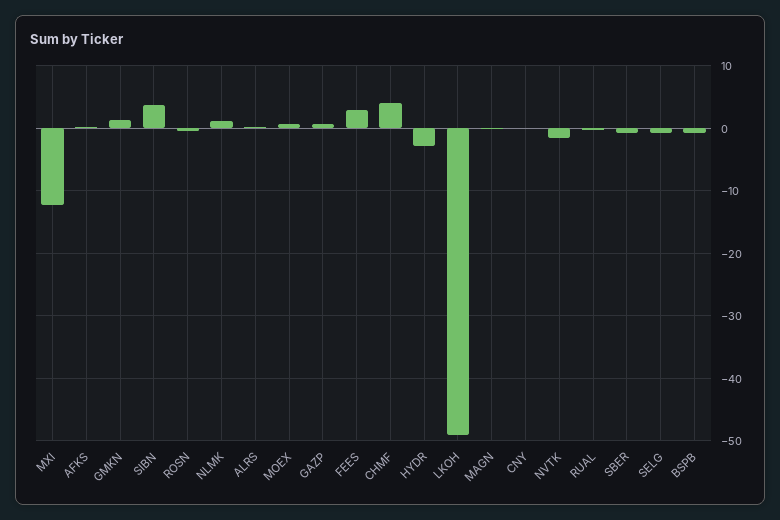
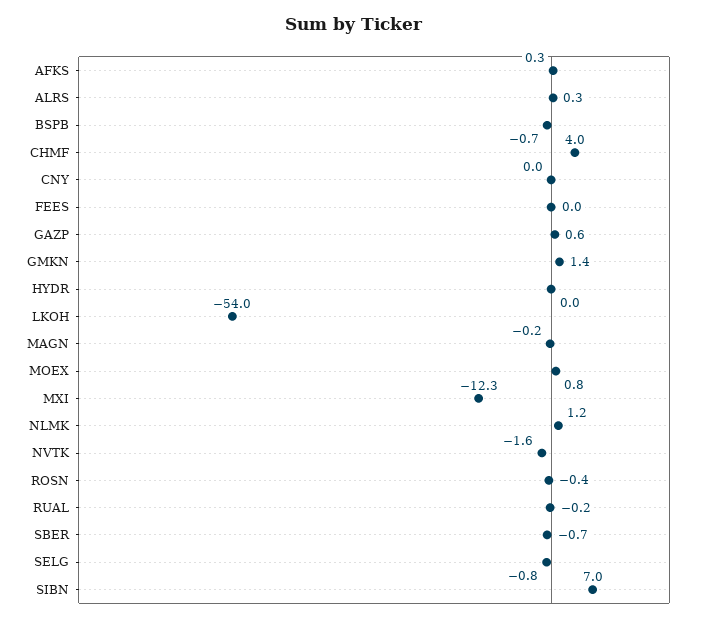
  {
    "MXI": -12.3,
    "AFKS": 0.3,
    "GMKN": 1.4,
-   "SIBN": 4,
+   "SIBN": 7,
    "ROSN": -0.4,
    "NLMK": 1.2,
    "ALRS": 0.3,
    "MOEX": 0.8,
    "GAZP": 0.6,
-   "FEES": 3,
+   "FEES": 0,
    "CHMF": 4,
-   "HYDR": -3,
+   "HYDR": 0,
-   "LKOH": -49,
+   "LKOH": -54,
    "MAGN": -0.2,
    "CNY": 0,
    "NVTK": -1.6,
    "RUAL": -0.2,
    "SBER": -0.7,
    "SELG": -0.8,
    "BSPB": -0.7
  }

